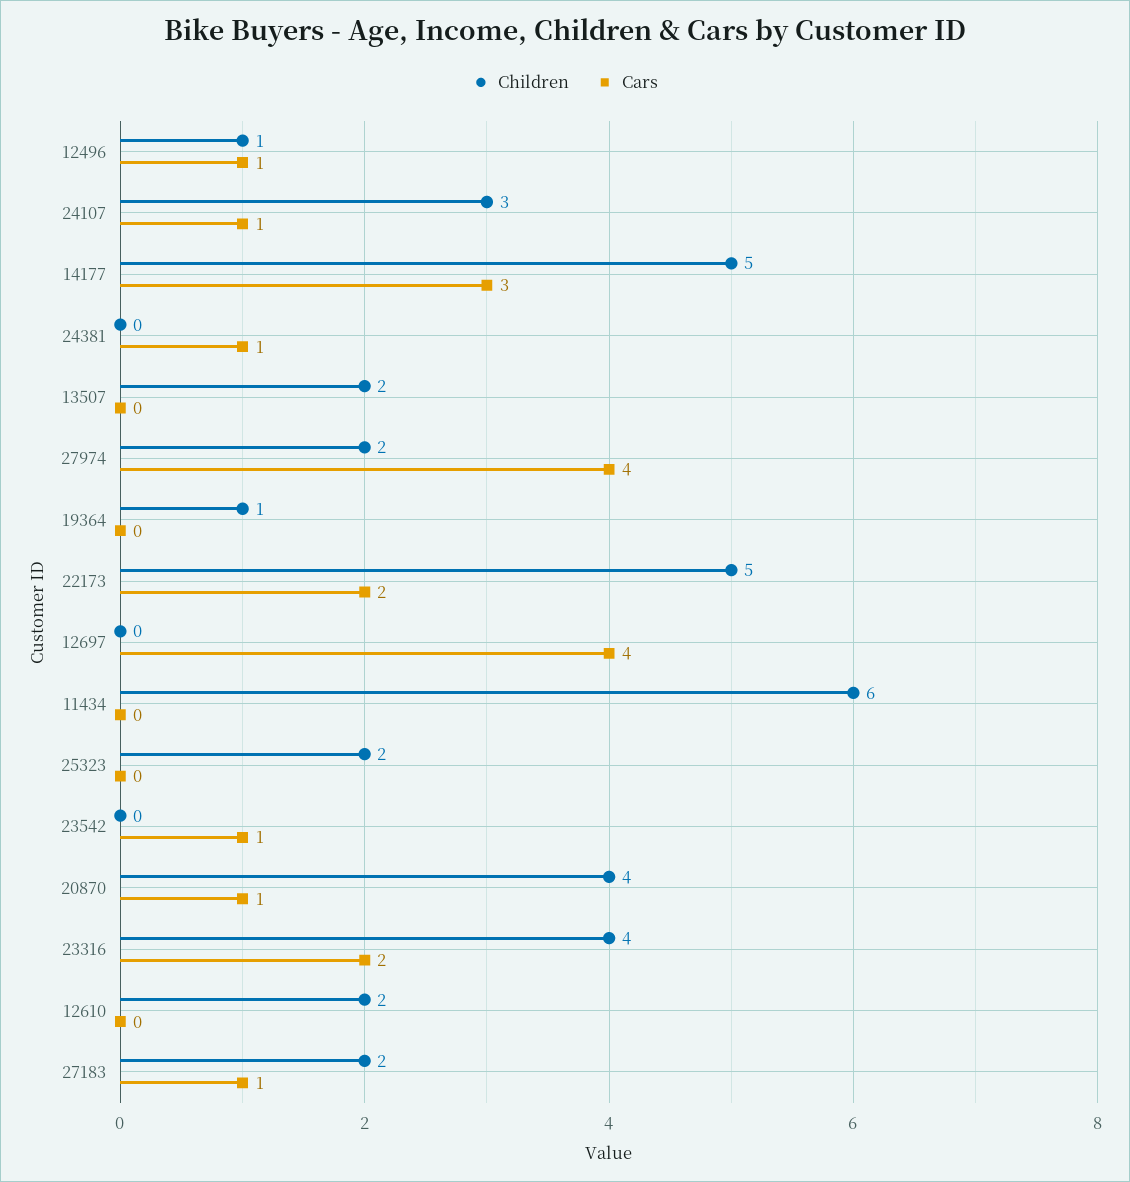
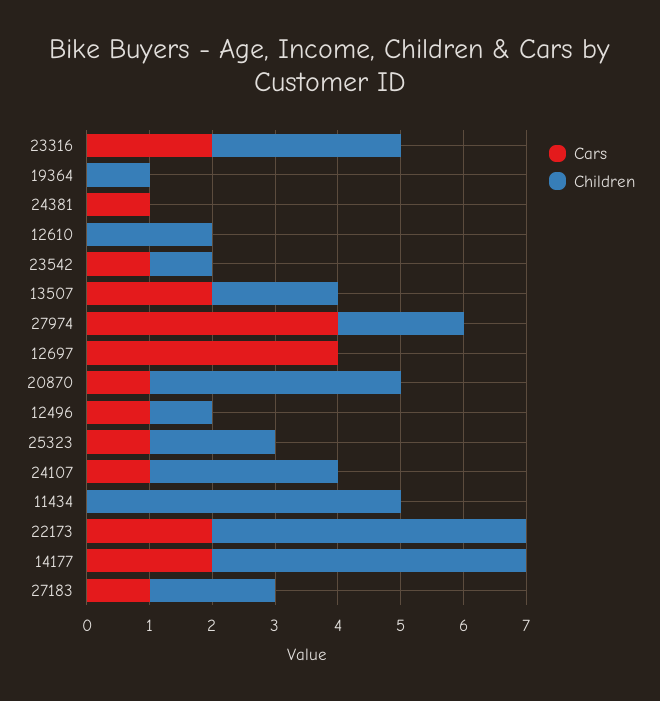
  {
    "Children": {
      "12496": 1,
      "24107": 3,
      "14177": 5,
      "24381": 0,
      "13507": 2,
      "27974": 2,
      "19364": 1,
      "22173": 5,
      "12697": 0,
-     "11434": 6,
+     "11434": 5,
      "25323": 2,
-     "23542": 0,
+     "23542": 1,
      "20870": 4,
-     "23316": 4,
+     "23316": 3,
      "12610": 2,
      "27183": 2
    },
    "Cars": {
      "12496": 1,
      "24107": 1,
-     "14177": 3,
+     "14177": 2,
      "24381": 1,
-     "13507": 0,
+     "13507": 2,
      "27974": 4,
      "19364": 0,
      "22173": 2,
      "12697": 4,
      "11434": 0,
-     "25323": 0,
+     "25323": 1,
      "23542": 1,
      "20870": 1,
      "23316": 2,
      "12610": 0,
      "27183": 1
    }
  }

